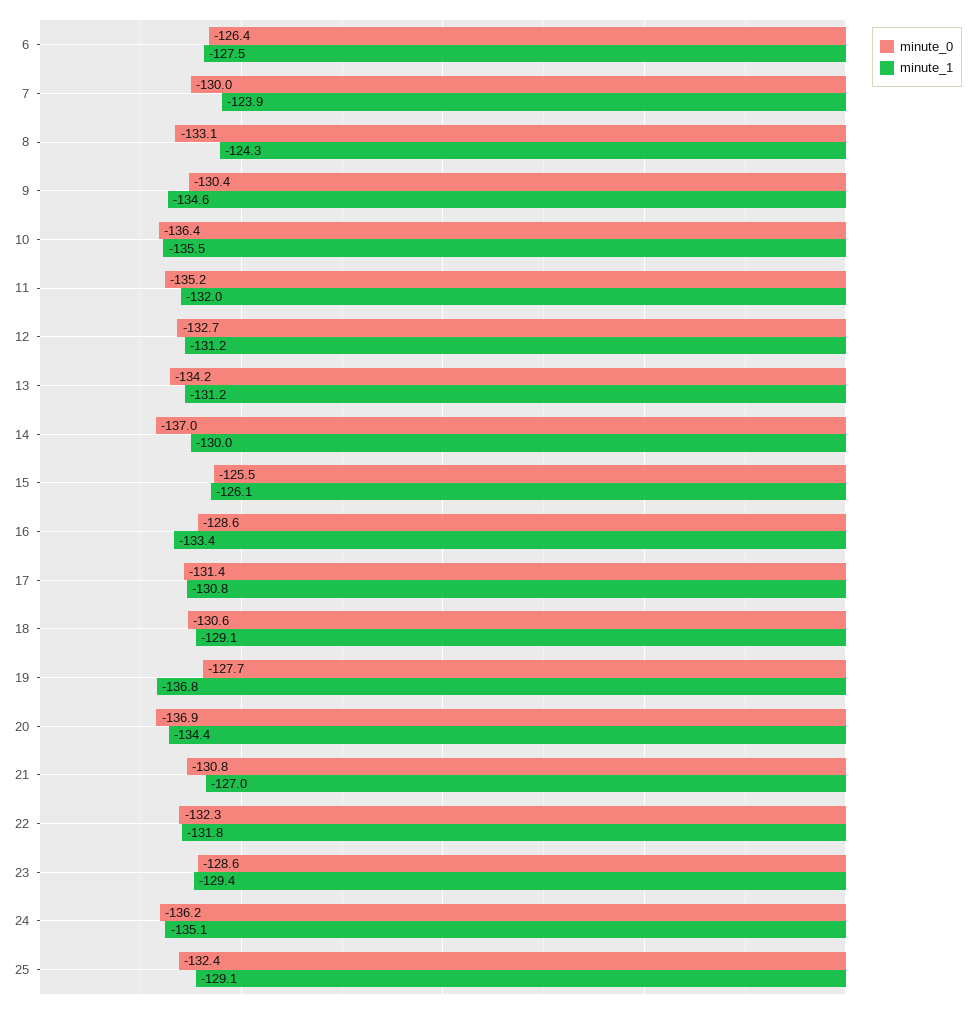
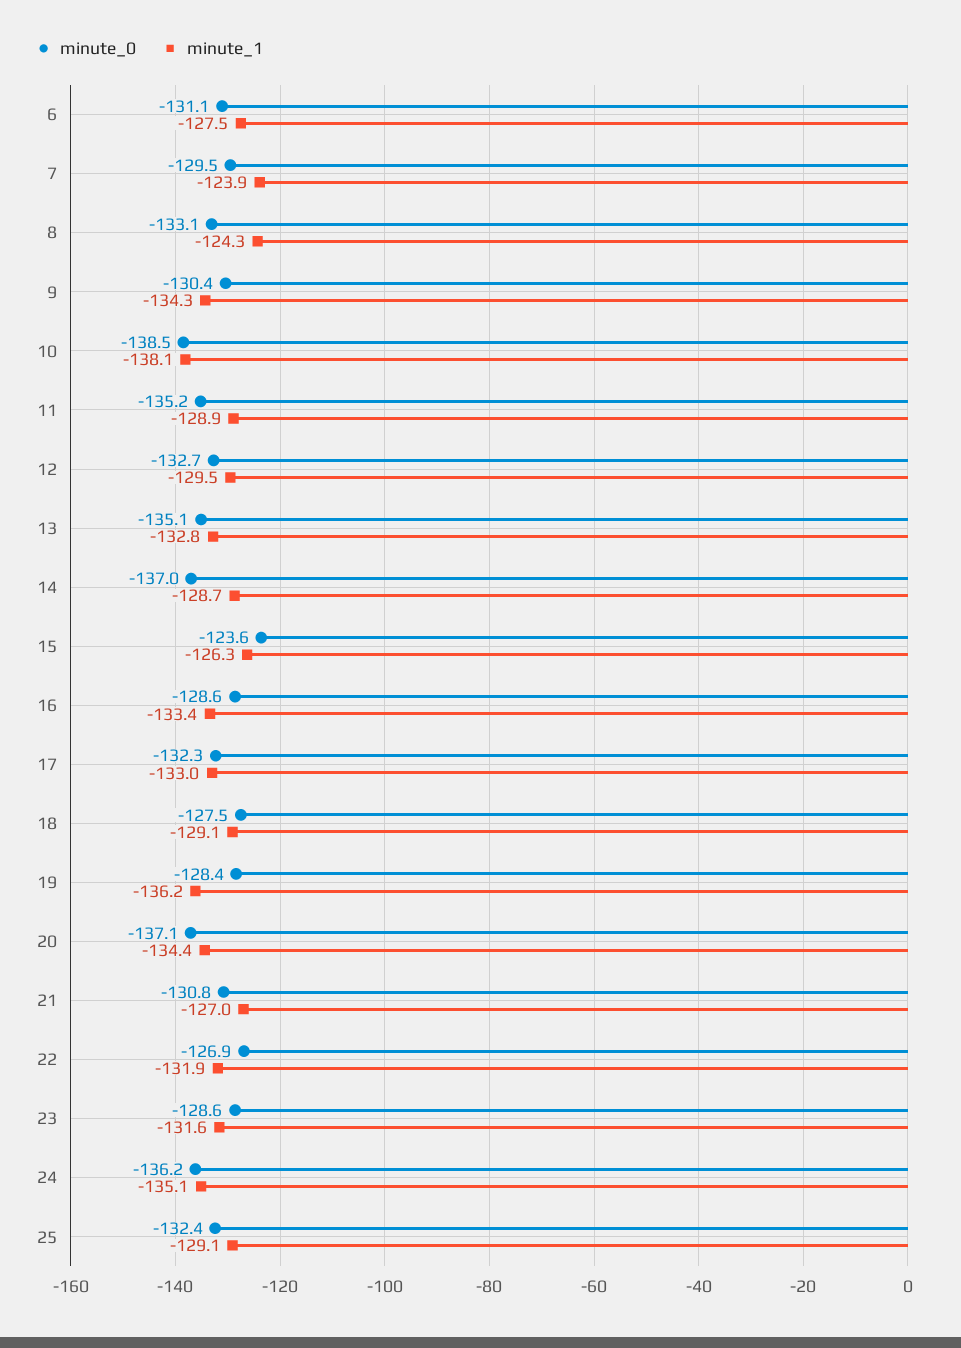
  {
    "minute_0": {
-     "6": -126.4,
+     "6": -131.1,
-     "7": -130,
+     "7": -129.5,
      "8": -133.1,
      "9": -130.4,
-     "10": -136.4,
+     "10": -138.5,
      "11": -135.2,
      "12": -132.7,
-     "13": -134.2,
+     "13": -135.1,
      "14": -137,
-     "15": -125.5,
+     "15": -123.6,
      "16": -128.6,
-     "17": -131.4,
+     "17": -132.3,
-     "18": -130.6,
+     "18": -127.5,
-     "19": -127.7,
+     "19": -128.4,
-     "20": -136.9,
+     "20": -137.1,
      "21": -130.8,
-     "22": -132.3,
+     "22": -126.9,
      "23": -128.6,
      "24": -136.2,
      "25": -132.4
    },
    "minute_1": {
      "6": -127.5,
      "7": -123.9,
      "8": -124.3,
-     "9": -134.6,
+     "9": -134.3,
-     "10": -135.5,
+     "10": -138.1,
-     "11": -132,
+     "11": -128.9,
-     "12": -131.2,
+     "12": -129.5,
-     "13": -131.2,
+     "13": -132.8,
-     "14": -130,
+     "14": -128.7,
-     "15": -126.1,
+     "15": -126.3,
      "16": -133.4,
-     "17": -130.8,
+     "17": -133,
      "18": -129.1,
-     "19": -136.8,
+     "19": -136.2,
      "20": -134.4,
      "21": -127,
-     "22": -131.8,
+     "22": -131.9,
-     "23": -129.4,
+     "23": -131.6,
      "24": -135.1,
      "25": -129.1
    }
  }

